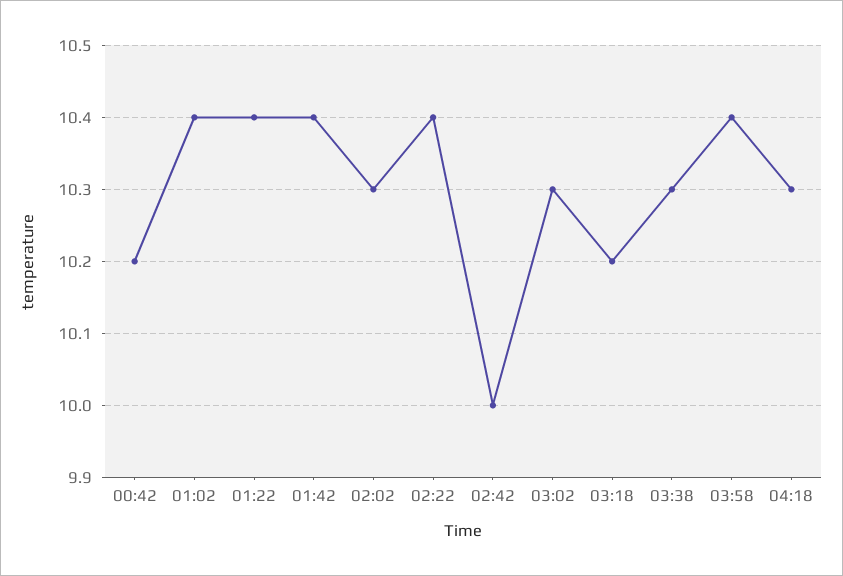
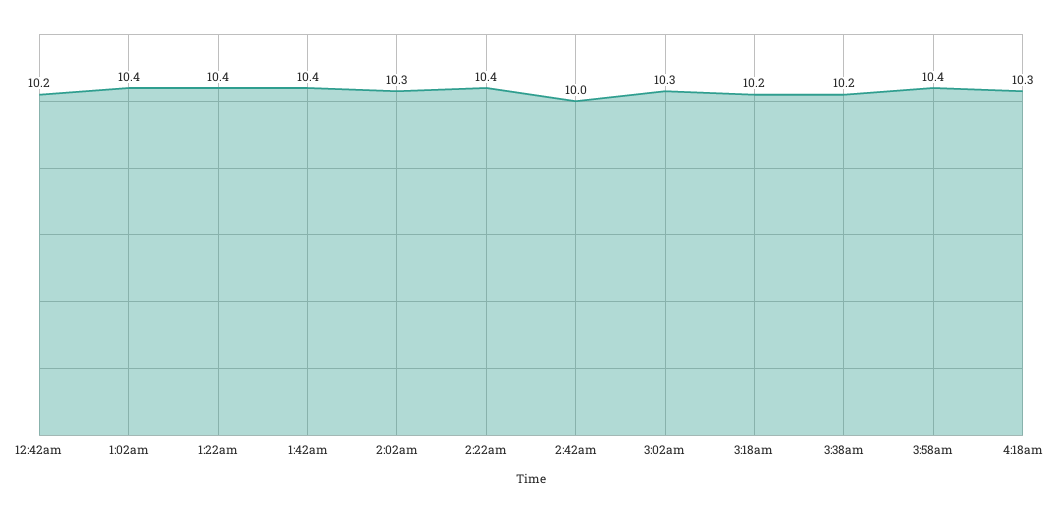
  {
    "00:42": 10.2,
    "01:02": 10.4,
    "01:22": 10.4,
    "01:42": 10.4,
    "02:02": 10.3,
    "02:22": 10.4,
    "02:42": 10,
    "03:02": 10.3,
    "03:18": 10.2,
-   "03:38": 10.3,
+   "03:38": 10.2,
    "03:58": 10.4,
    "04:18": 10.3
  }

